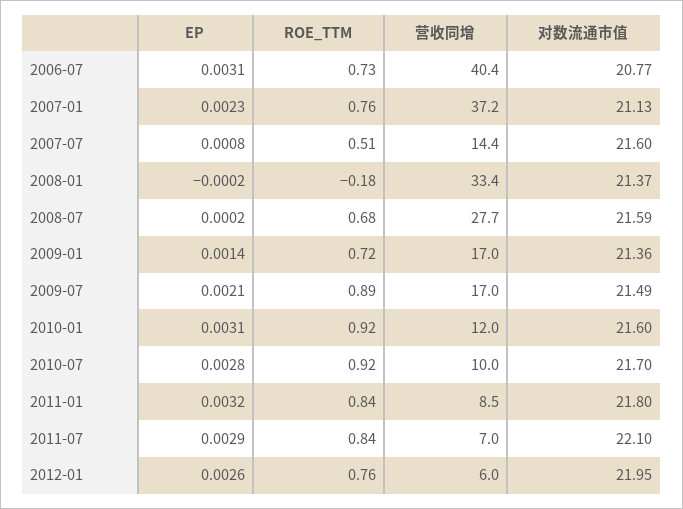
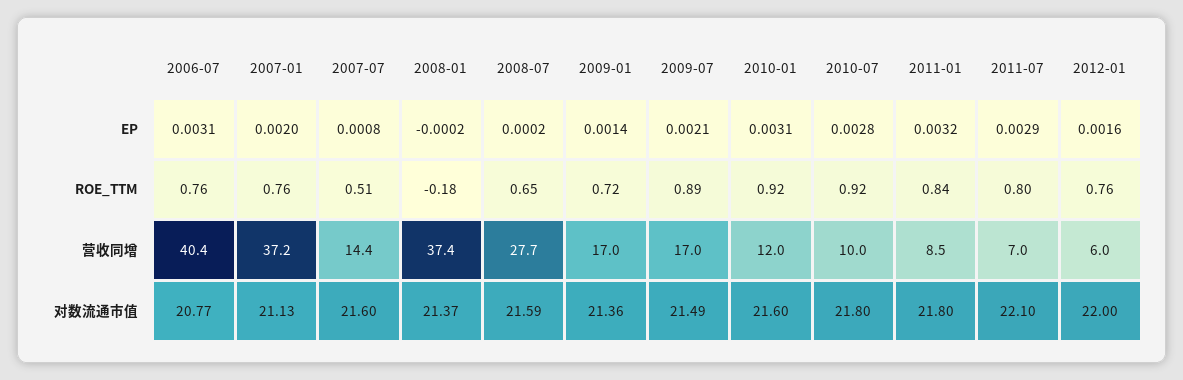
  {
    "EP": {
      "2006-07": 0.0031,
-     "2007-01": 0.0023,
+     "2007-01": 0.002,
      "2007-07": 0.0008,
      "2008-01": -0.0002,
      "2008-07": 0.0002,
      "2009-01": 0.0014,
      "2009-07": 0.0021,
      "2010-01": 0.0031,
      "2010-07": 0.0028,
      "2011-01": 0.0032,
      "2011-07": 0.0029,
-     "2012-01": 0.0026
+     "2012-01": 0.0016
    },
    "ROE_TTM": {
-     "2006-07": 0.73,
+     "2006-07": 0.76,
      "2007-01": 0.76,
      "2007-07": 0.51,
      "2008-01": -0.18,
-     "2008-07": 0.68,
+     "2008-07": 0.65,
      "2009-01": 0.72,
      "2009-07": 0.89,
      "2010-01": 0.92,
      "2010-07": 0.92,
      "2011-01": 0.84,
-     "2011-07": 0.84,
+     "2011-07": 0.8,
      "2012-01": 0.76
    },
    "营收同增": {
      "2006-07": 40.4,
      "2007-01": 37.2,
      "2007-07": 14.4,
-     "2008-01": 33.4,
+     "2008-01": 37.4,
      "2008-07": 27.7,
      "2009-01": 17,
      "2009-07": 17,
      "2010-01": 12,
      "2010-07": 10,
      "2011-01": 8.5,
      "2011-07": 7,
      "2012-01": 6
    },
    "对数流通市值": {
      "2006-07": 20.77,
      "2007-01": 21.13,
      "2007-07": 21.6,
      "2008-01": 21.37,
      "2008-07": 21.59,
      "2009-01": 21.36,
      "2009-07": 21.49,
      "2010-01": 21.6,
-     "2010-07": 21.7,
+     "2010-07": 21.8,
      "2011-01": 21.8,
      "2011-07": 22.1,
-     "2012-01": 21.95
+     "2012-01": 22
    }
  }

